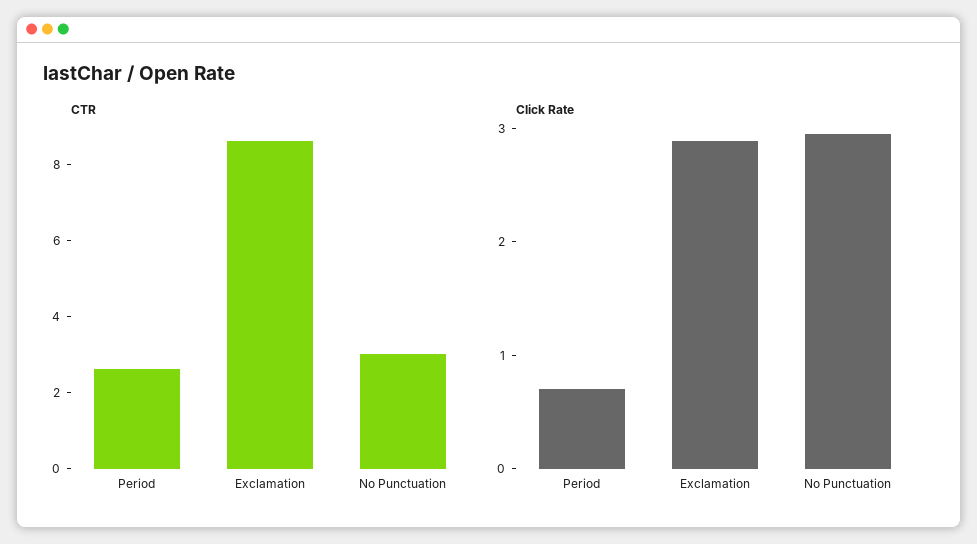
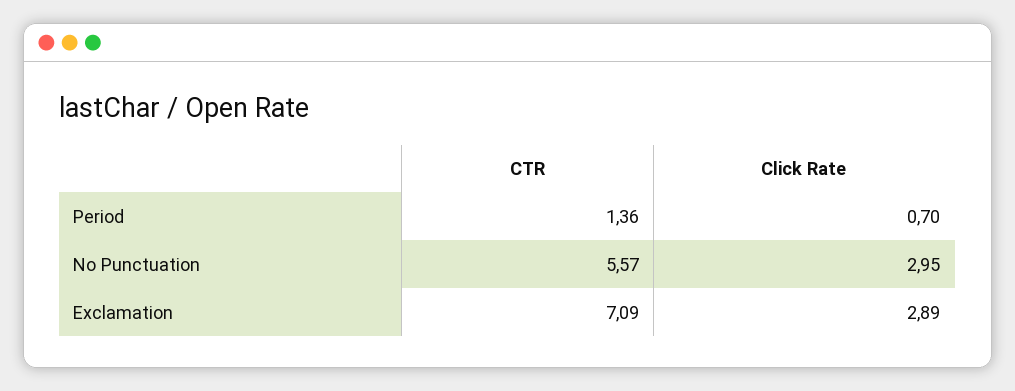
  {
    "CTR": {
-     "Period": 2.5,
+     "Period": 1.36,
-     "Exclamation": 8.5,
+     "Exclamation": 7.09,
-     "No Punctuation": 3
+     "No Punctuation": 5.57
    },
    "Click Rate": {
      "Period": 0.7,
      "Exclamation": 2.89,
      "No Punctuation": 2.95
    }
  }

